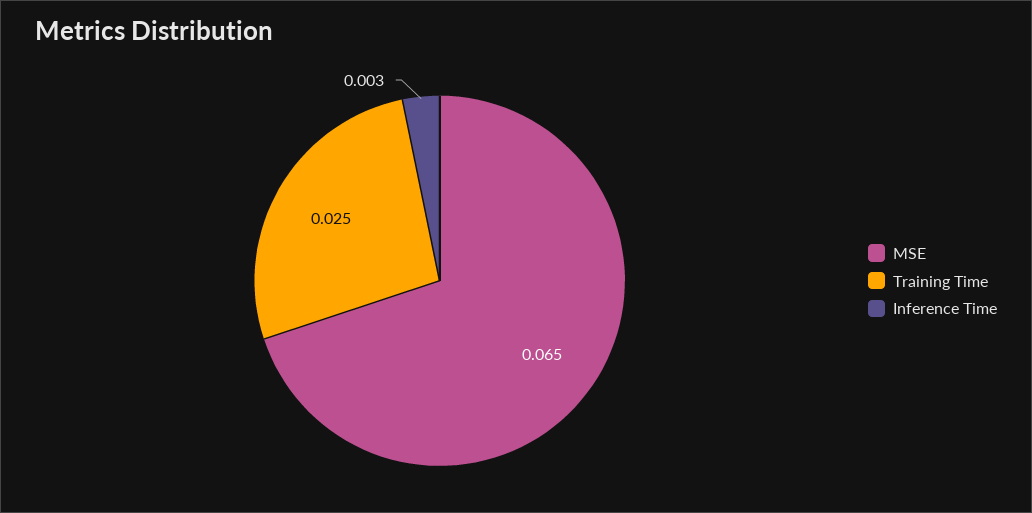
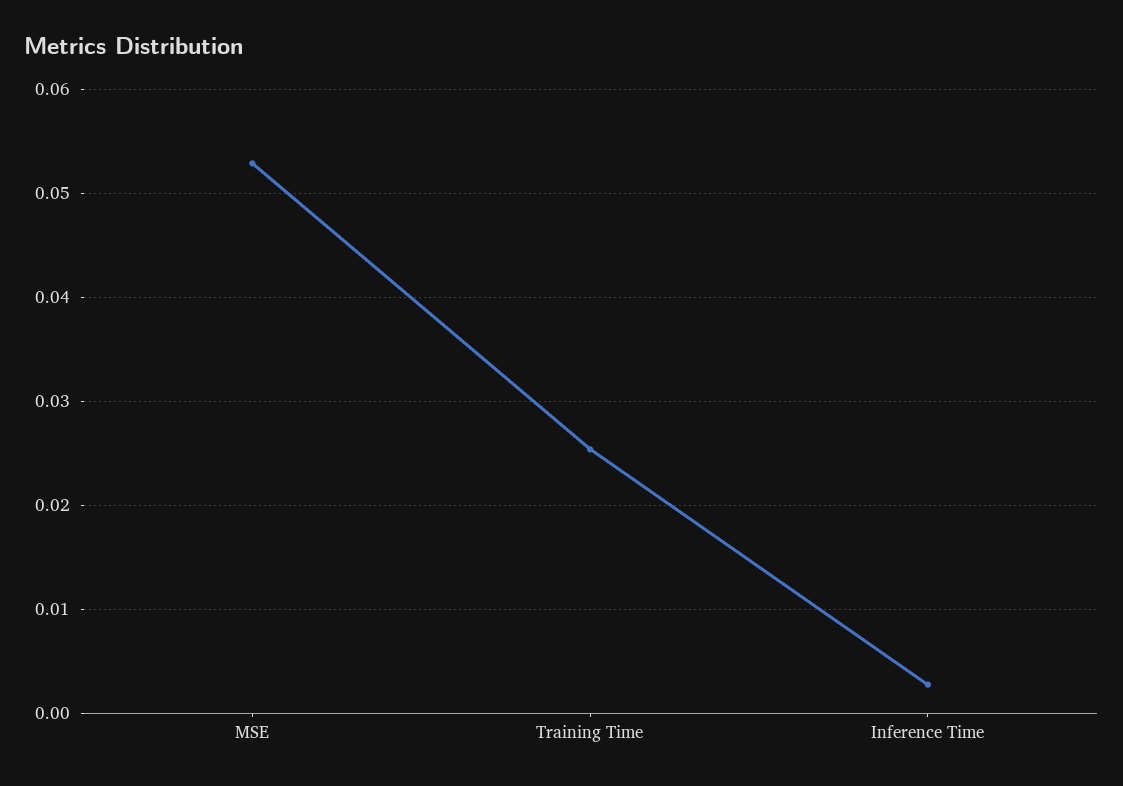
  {
-   "MSE": 0.065,
+   "MSE": 0.053,
    "Training Time": 0.025,
    "Inference Time": 0.003
  }

